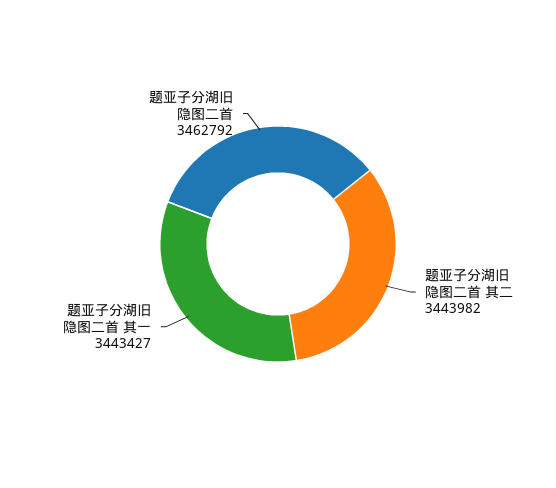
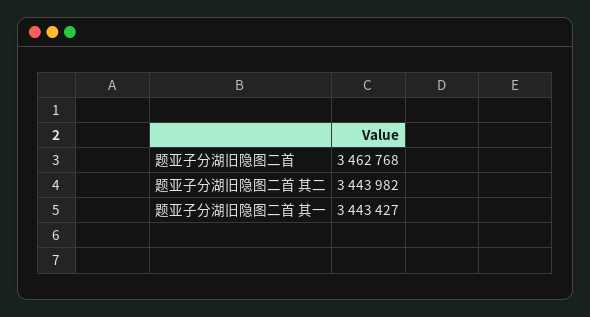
  {
    "题亚子分湖旧隐图二首 其二": 3443982,
    "题亚子分湖旧隐图二首 其一": 3443427,
-   "题亚子分湖旧隐图二首": 3462792
+   "题亚子分湖旧隐图二首": 3462768
  }

